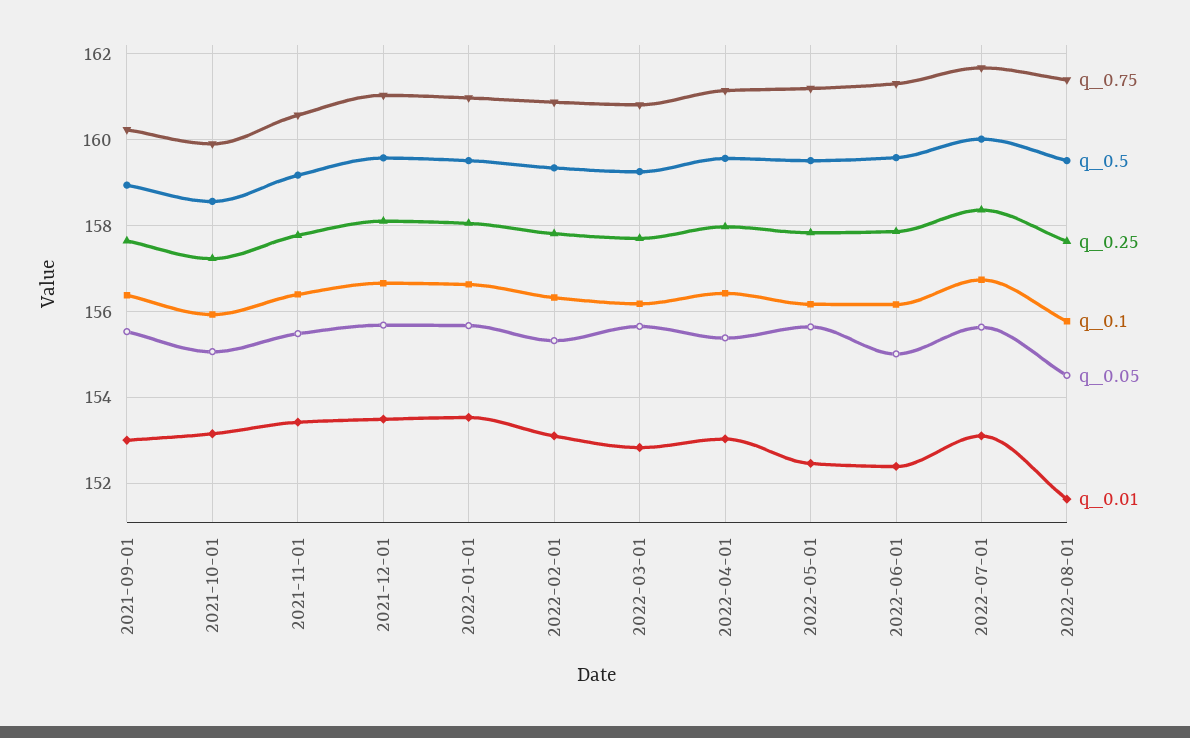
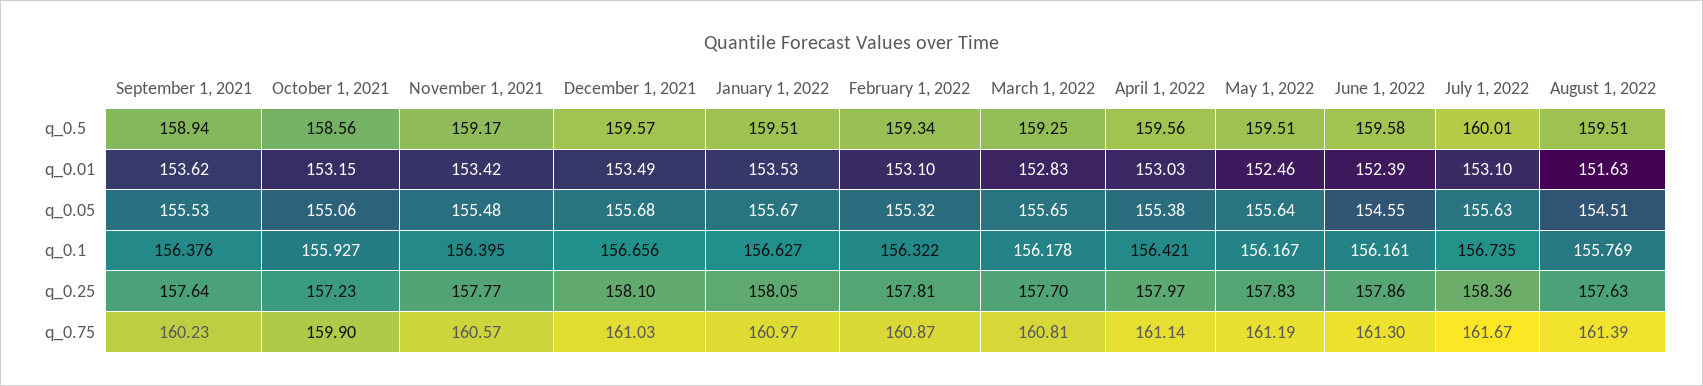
  {
    "q_0.75": {
      "2021-09-01": 160.23,
      "2021-10-01": 159.9,
      "2021-11-01": 160.57,
      "2021-12-01": 161.03,
      "2022-01-01": 160.97,
      "2022-02-01": 160.87,
      "2022-03-01": 160.81,
      "2022-04-01": 161.14,
      "2022-05-01": 161.19,
      "2022-06-01": 161.3,
      "2022-07-01": 161.67,
      "2022-08-01": 161.39
    },
    "q_0.5": {
      "2021-09-01": 158.94,
      "2021-10-01": 158.56,
      "2021-11-01": 159.17,
      "2021-12-01": 159.57,
      "2022-01-01": 159.51,
      "2022-02-01": 159.34,
      "2022-03-01": 159.25,
      "2022-04-01": 159.56,
      "2022-05-01": 159.51,
      "2022-06-01": 159.58,
      "2022-07-01": 160.01,
      "2022-08-01": 159.51
    },
    "q_0.25": {
      "2021-09-01": 157.64,
      "2021-10-01": 157.23,
      "2021-11-01": 157.77,
      "2021-12-01": 158.1,
      "2022-01-01": 158.05,
      "2022-02-01": 157.81,
      "2022-03-01": 157.7,
      "2022-04-01": 157.97,
      "2022-05-01": 157.83,
      "2022-06-01": 157.86,
      "2022-07-01": 158.36,
      "2022-08-01": 157.63
    },
    "q_0.1": {
      "2021-09-01": 156.376,
      "2021-10-01": 155.927,
      "2021-11-01": 156.395,
      "2021-12-01": 156.656,
      "2022-01-01": 156.627,
      "2022-02-01": 156.322,
      "2022-03-01": 156.178,
      "2022-04-01": 156.421,
      "2022-05-01": 156.167,
      "2022-06-01": 156.161,
      "2022-07-01": 156.735,
      "2022-08-01": 155.769
    },
    "q_0.05": {
      "2021-09-01": 155.53,
      "2021-10-01": 155.06,
      "2021-11-01": 155.48,
      "2021-12-01": 155.68,
      "2022-01-01": 155.67,
      "2022-02-01": 155.32,
      "2022-03-01": 155.65,
      "2022-04-01": 155.38,
      "2022-05-01": 155.64,
-     "2022-06-01": 155,
+     "2022-06-01": 154.55,
      "2022-07-01": 155.63,
      "2022-08-01": 154.51
    },
    "q_0.01": {
-     "2021-09-01": 153,
+     "2021-09-01": 153.62,
      "2021-10-01": 153.15,
      "2021-11-01": 153.42,
      "2021-12-01": 153.49,
      "2022-01-01": 153.53,
      "2022-02-01": 153.1,
      "2022-03-01": 152.83,
      "2022-04-01": 153.03,
      "2022-05-01": 152.46,
      "2022-06-01": 152.39,
      "2022-07-01": 153.1,
      "2022-08-01": 151.63
    }
  }

